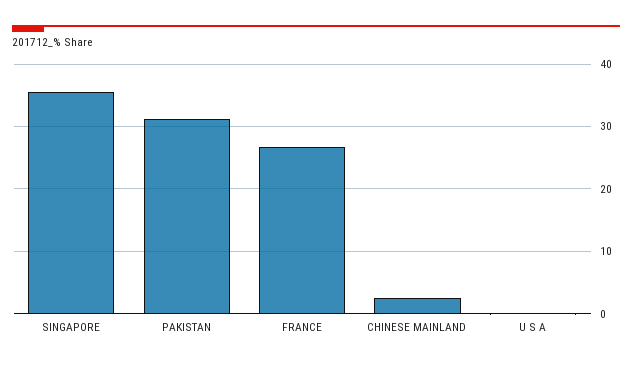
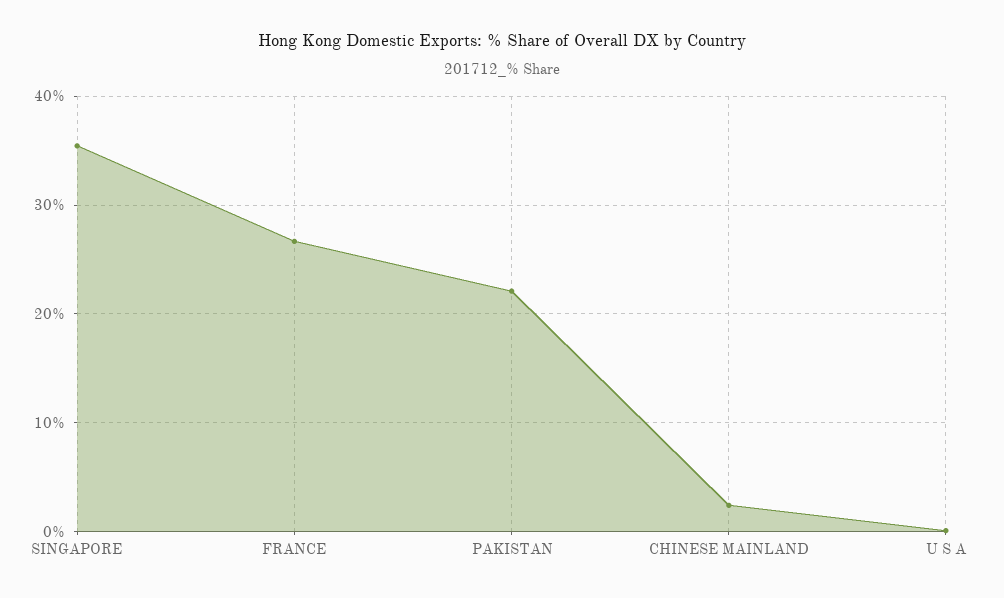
  {
    "SINGAPORE": 35,
-   "PAKISTAN": 31,
+   "PAKISTAN": 22,
    "FRANCE": 27,
    "CHINESE MAINLAND": 2,
    "U S A": 0
  }

